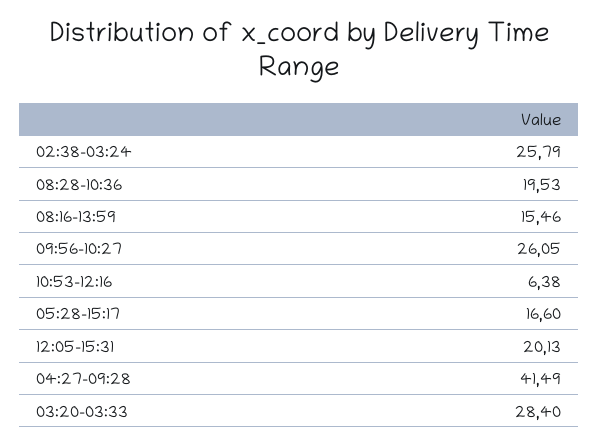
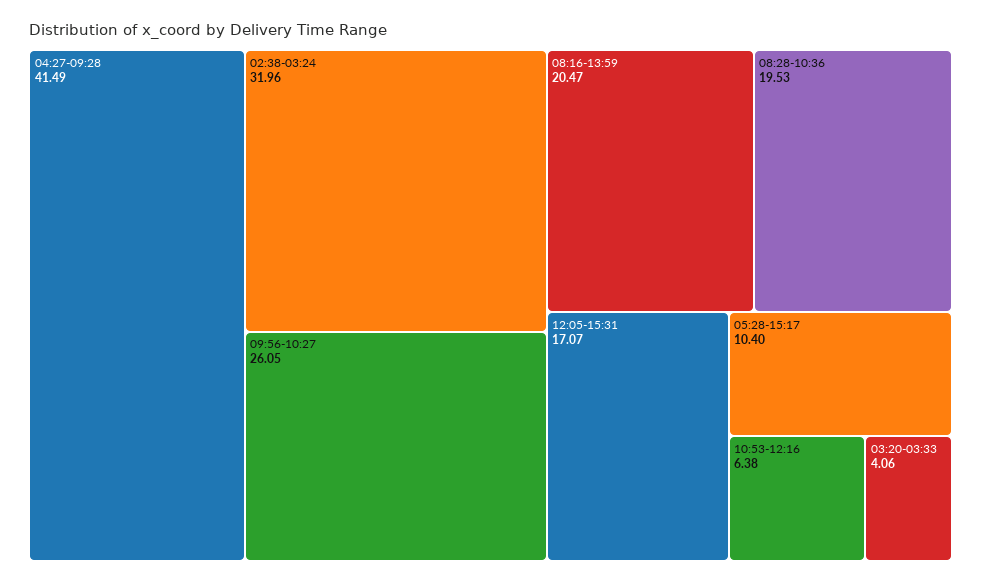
  {
-   "02:38-03:24": 25.79,
+   "02:38-03:24": 31.96,
    "08:28-10:36": 19.53,
-   "08:16-13:59": 15.46,
+   "08:16-13:59": 20.47,
    "09:56-10:27": 26.05,
    "10:53-12:16": 6.38,
-   "05:28-15:17": 16.6,
+   "05:28-15:17": 10.4,
-   "12:05-15:31": 20.13,
+   "12:05-15:31": 17.07,
    "04:27-09:28": 41.49,
-   "03:20-03:33": 28.4
+   "03:20-03:33": 4.06
  }

